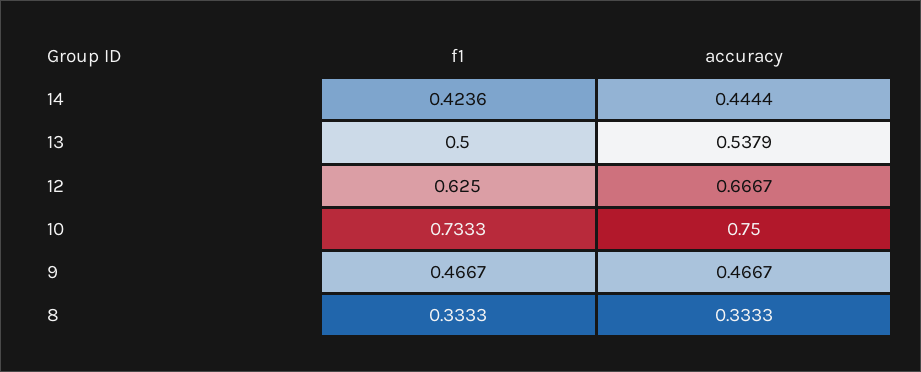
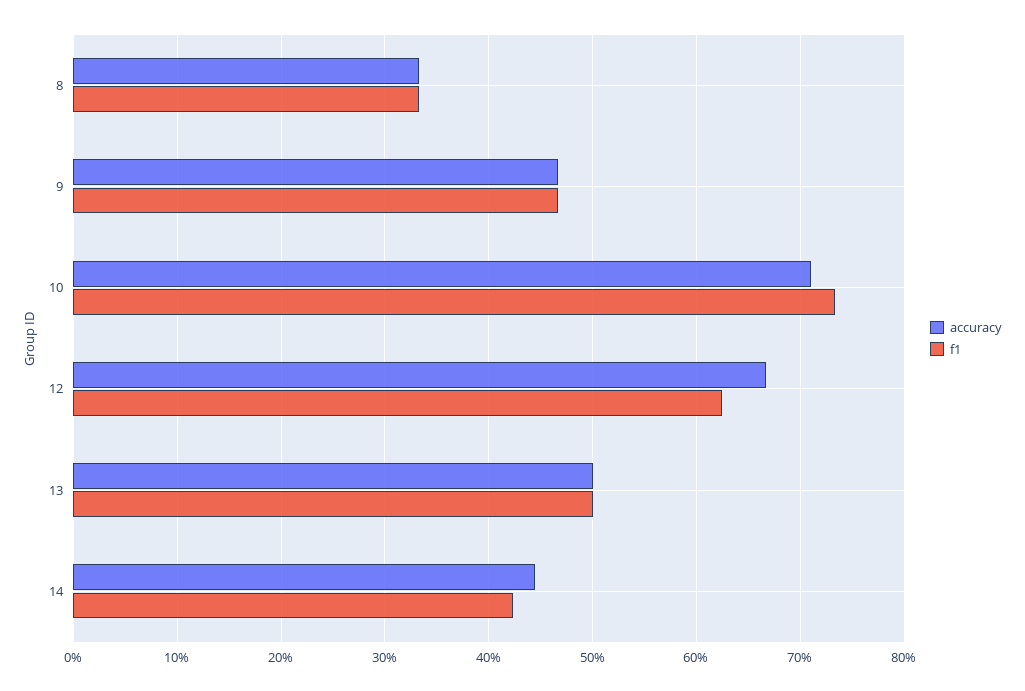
  {
    "f1": {
      "14": 0.4236,
      "13": 0.5,
      "12": 0.625,
      "10": 0.7333,
      "9": 0.4667,
      "8": 0.3333
    },
    "accuracy": {
      "14": 0.4444,
-     "13": 0.5379,
+     "13": 0.5,
      "12": 0.6667,
-     "10": 0.75,
+     "10": 0.71,
      "9": 0.4667,
      "8": 0.3333
    }
  }

